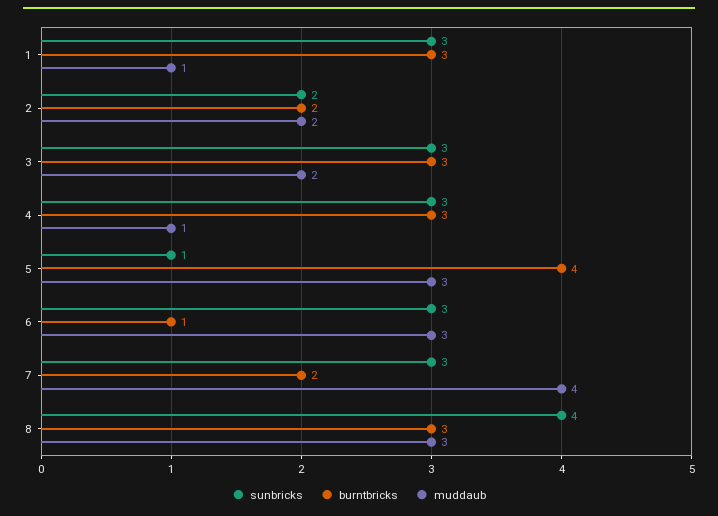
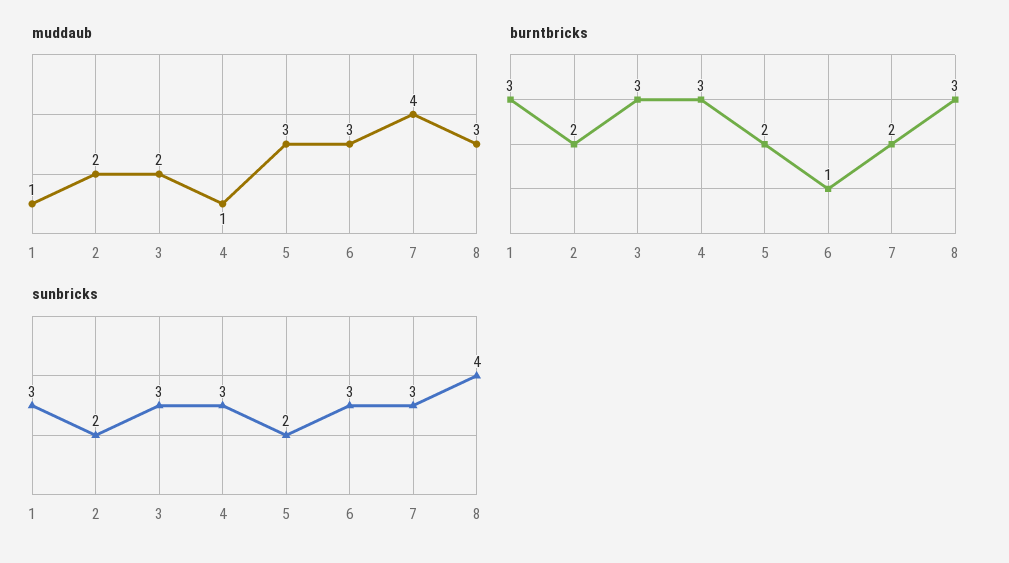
  {
    "sunbricks": {
      "1": 3,
      "2": 2,
      "3": 3,
      "4": 3,
-     "5": 1,
+     "5": 2,
      "6": 3,
      "7": 3,
      "8": 4
    },
    "burntbricks": {
      "1": 3,
      "2": 2,
      "3": 3,
      "4": 3,
-     "5": 4,
+     "5": 2,
      "6": 1,
      "7": 2,
      "8": 3
    },
    "muddaub": {
      "1": 1,
      "2": 2,
      "3": 2,
      "4": 1,
      "5": 3,
      "6": 3,
      "7": 4,
      "8": 3
    }
  }

